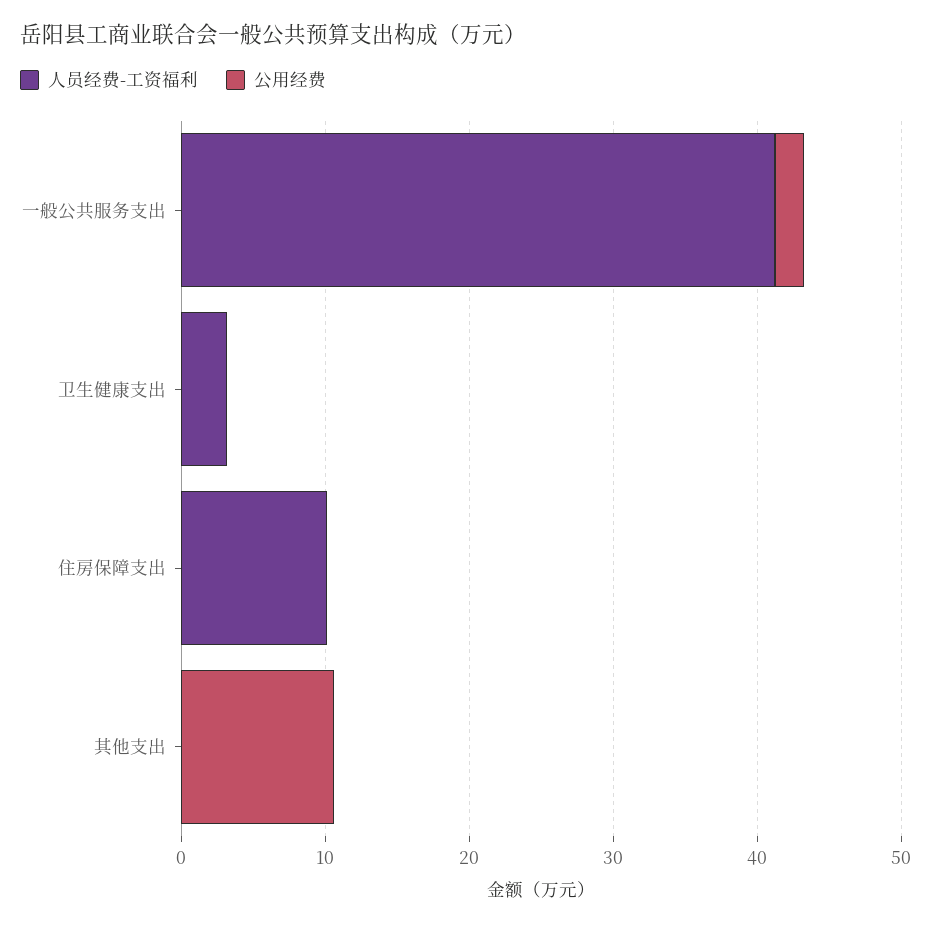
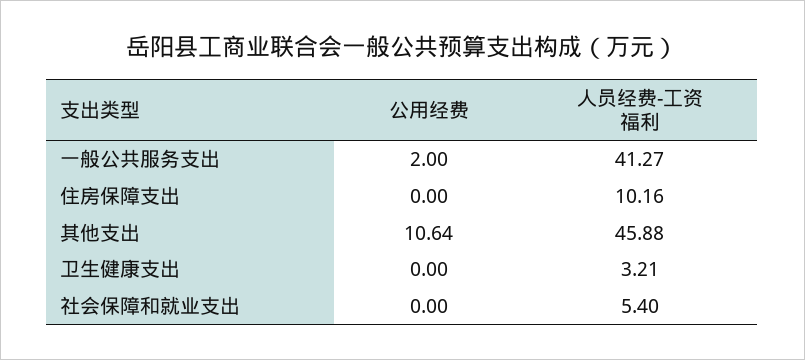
  {
    "人员经费-工资福利": {
      "一般公共服务支出": 41.27,
      "卫生健康支出": 3.21,
      "住房保障支出": 10.16,
-     "其他支出": 0
+     "其他支出": 45.88,
+     "社会保障和就业支出": 5.4
    },
    "公用经费": {
      "一般公共服务支出": 2,
      "卫生健康支出": 0,
      "住房保障支出": 0,
-     "其他支出": 10.64
+     "其他支出": 10.64,
+     "社会保障和就业支出": 0
    }
  }

